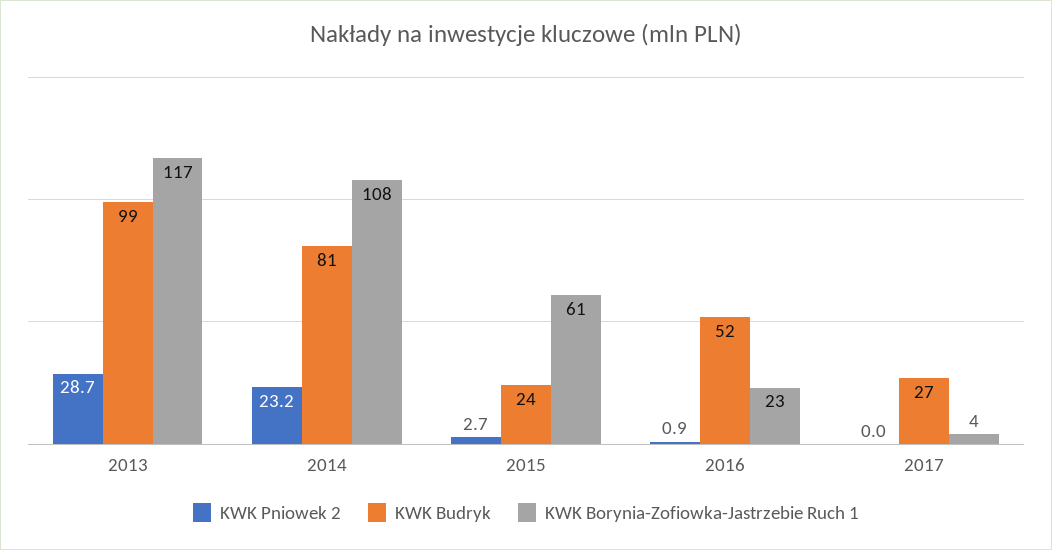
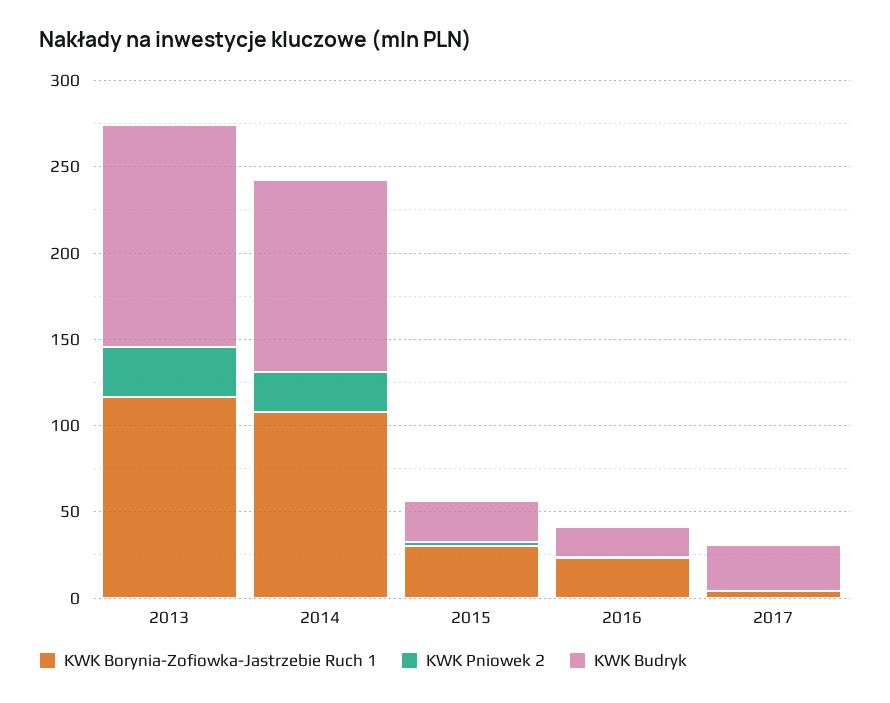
  {
    "KWK Pniowek 2": {
      "2013": 28.7,
      "2014": 23.2,
      "2015": 2.7,
      "2016": 0.9,
      "2017": 0
    },
    "KWK Budryk": {
-     "2013": 99,
+     "2013": 130,
-     "2014": 81,
+     "2014": 110,
      "2015": 24,
-     "2016": 52,
+     "2016": 20,
      "2017": 27
    },
    "KWK Borynia-Zofiowka-Jastrzebie Ruch 1": {
      "2013": 117,
      "2014": 108,
-     "2015": 61,
+     "2015": 30,
      "2016": 23,
      "2017": 4
    }
  }

